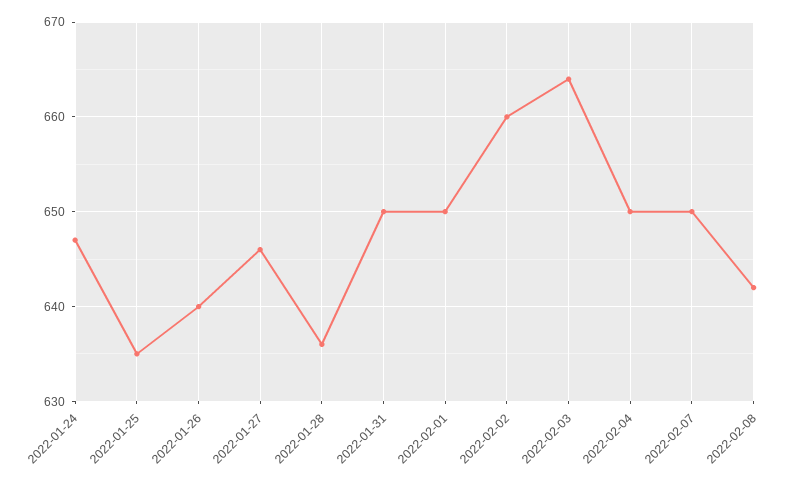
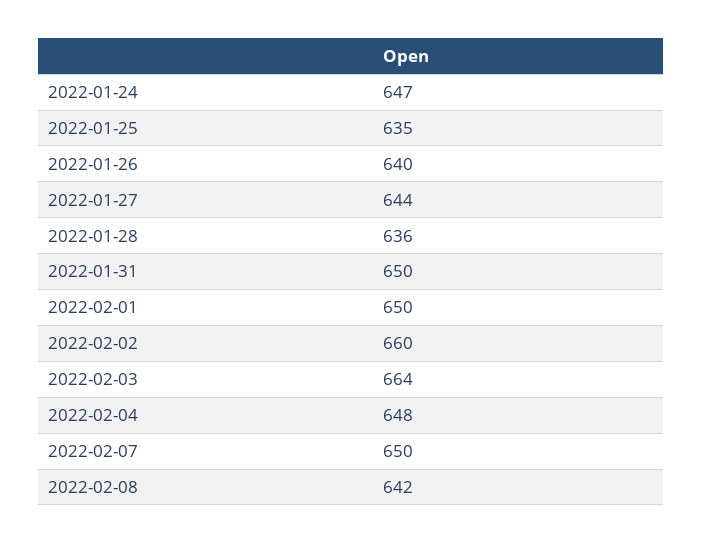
  {
    "2022-01-24": 647,
    "2022-01-25": 635,
    "2022-01-26": 640,
-   "2022-01-27": 646,
+   "2022-01-27": 644,
    "2022-01-28": 636,
    "2022-01-31": 650,
    "2022-02-01": 650,
    "2022-02-02": 660,
    "2022-02-03": 664,
-   "2022-02-04": 650,
+   "2022-02-04": 648,
    "2022-02-07": 650,
    "2022-02-08": 642
  }

